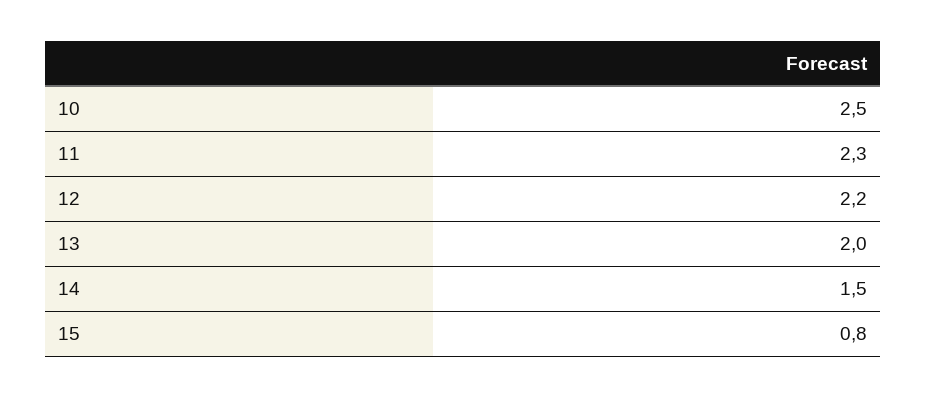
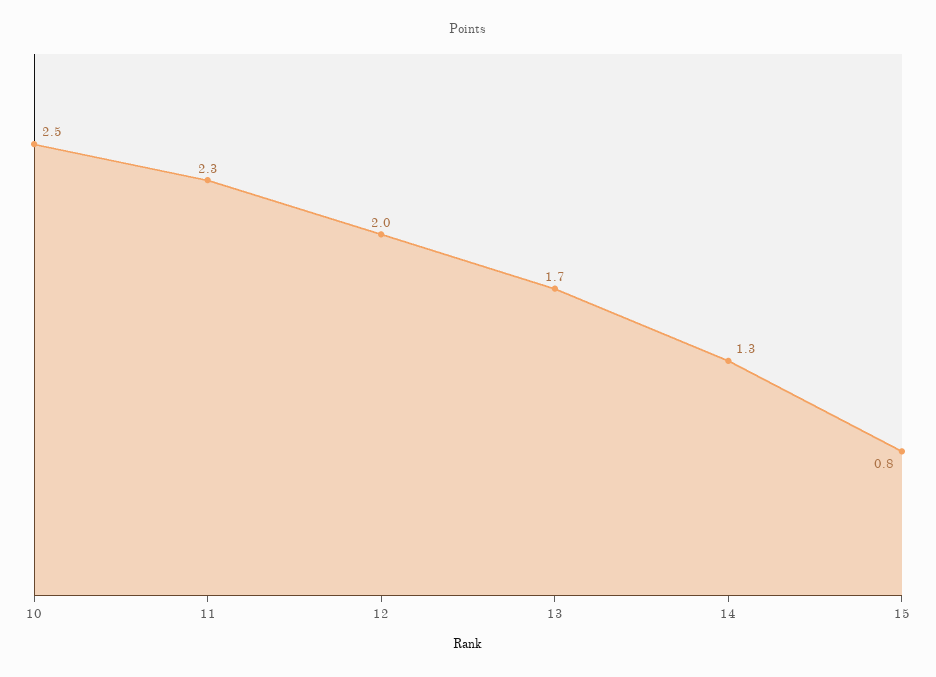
  {
    "10": 2.5,
    "11": 2.3,
-   "12": 2.2,
+   "12": 2,
-   "13": 2,
+   "13": 1.7,
-   "14": 1.5,
+   "14": 1.3,
    "15": 0.8
  }

